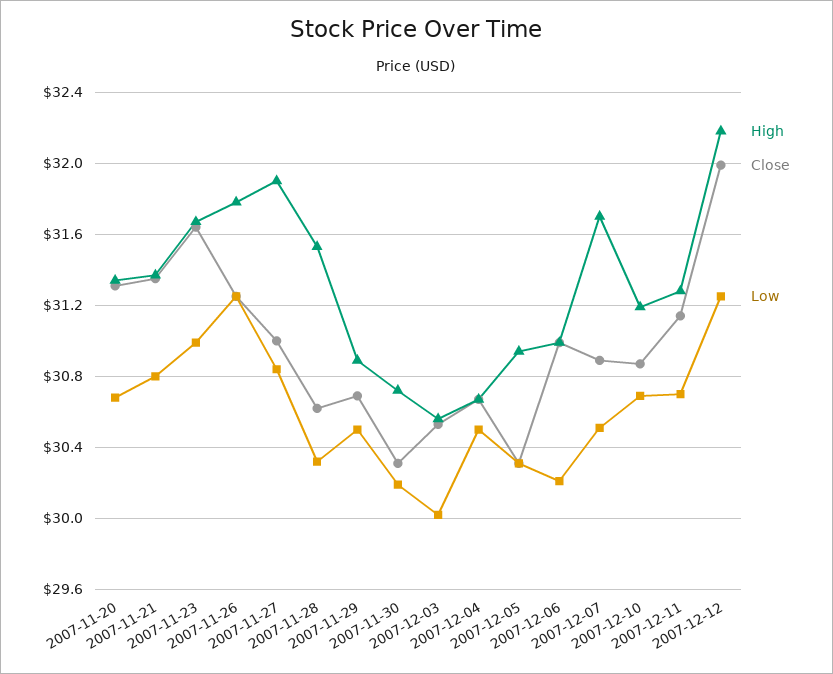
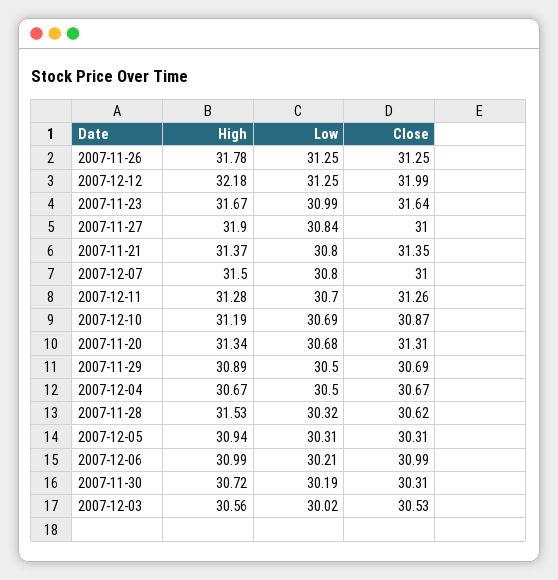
  {
    "High": {
      "2007-11-20": 31.34,
      "2007-11-21": 31.37,
      "2007-11-23": 31.67,
      "2007-11-26": 31.78,
      "2007-11-27": 31.9,
      "2007-11-28": 31.53,
      "2007-11-29": 30.89,
      "2007-11-30": 30.72,
      "2007-12-03": 30.56,
      "2007-12-04": 30.67,
      "2007-12-05": 30.94,
      "2007-12-06": 30.99,
-     "2007-12-07": 31.7,
+     "2007-12-07": 31.5,
      "2007-12-10": 31.19,
      "2007-12-11": 31.28,
      "2007-12-12": 32.18
    },
    "Close": {
      "2007-11-20": 31.31,
      "2007-11-21": 31.35,
      "2007-11-23": 31.64,
      "2007-11-26": 31.25,
      "2007-11-27": 31,
      "2007-11-28": 30.62,
      "2007-11-29": 30.69,
      "2007-11-30": 30.31,
      "2007-12-03": 30.53,
      "2007-12-04": 30.67,
      "2007-12-05": 30.31,
      "2007-12-06": 30.99,
-     "2007-12-07": 30.9,
+     "2007-12-07": 31,
      "2007-12-10": 30.87,
-     "2007-12-11": 31.15,
+     "2007-12-11": 31.26,
      "2007-12-12": 31.99
    },
    "Low": {
      "2007-11-20": 30.68,
      "2007-11-21": 30.8,
      "2007-11-23": 30.99,
      "2007-11-26": 31.25,
      "2007-11-27": 30.84,
      "2007-11-28": 30.32,
      "2007-11-29": 30.5,
      "2007-11-30": 30.19,
      "2007-12-03": 30.02,
      "2007-12-04": 30.5,
      "2007-12-05": 30.31,
      "2007-12-06": 30.21,
-     "2007-12-07": 30.5,
+     "2007-12-07": 30.8,
      "2007-12-10": 30.69,
      "2007-12-11": 30.7,
      "2007-12-12": 31.25
    }
  }

